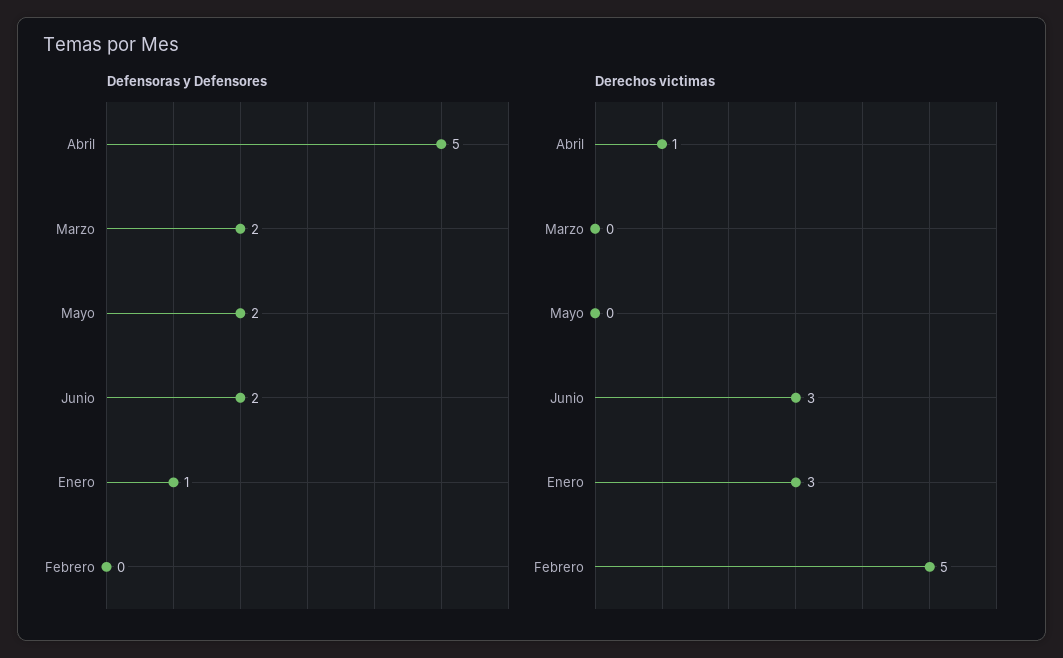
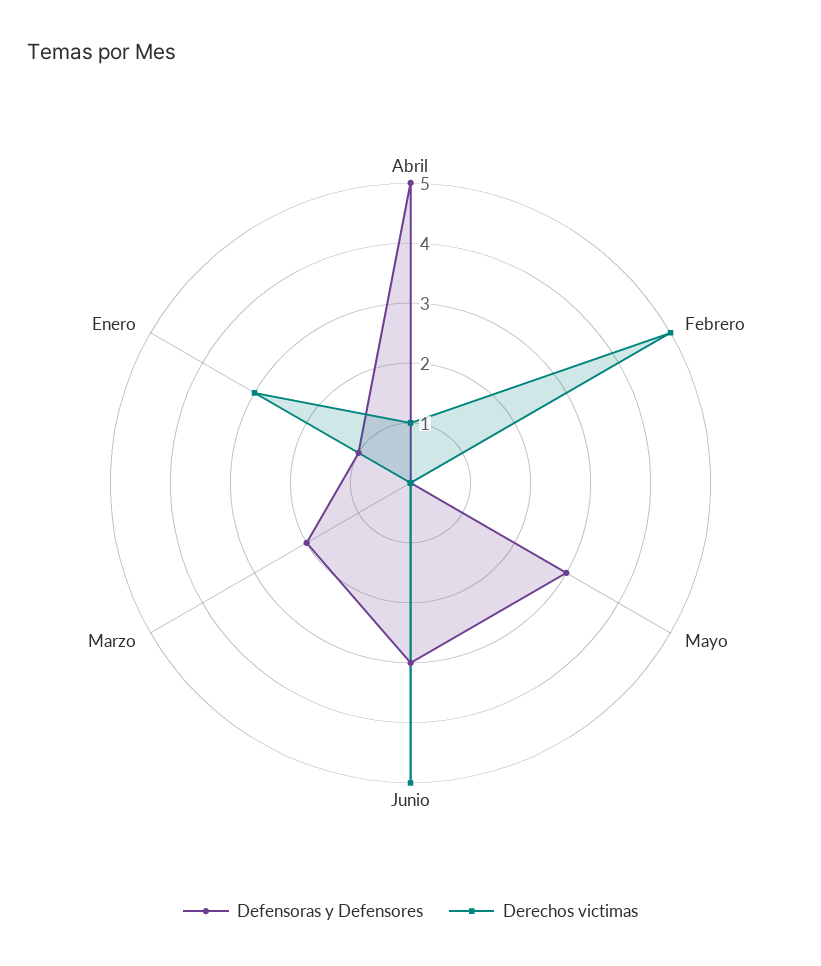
  {
    "Defensoras y Defensores": {
      "Abril": 5,
      "Marzo": 2,
-     "Mayo": 2,
+     "Mayo": 3,
-     "Junio": 2,
+     "Junio": 3,
      "Enero": 1,
      "Febrero": 0
    },
    "Derechos victimas": {
      "Abril": 1,
      "Marzo": 0,
      "Mayo": 0,
-     "Junio": 3,
+     "Junio": 5,
      "Enero": 3,
      "Febrero": 5
    }
  }

